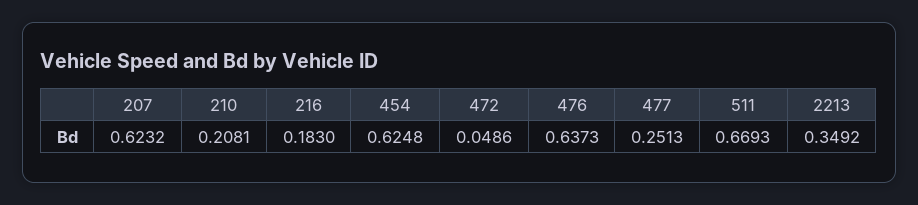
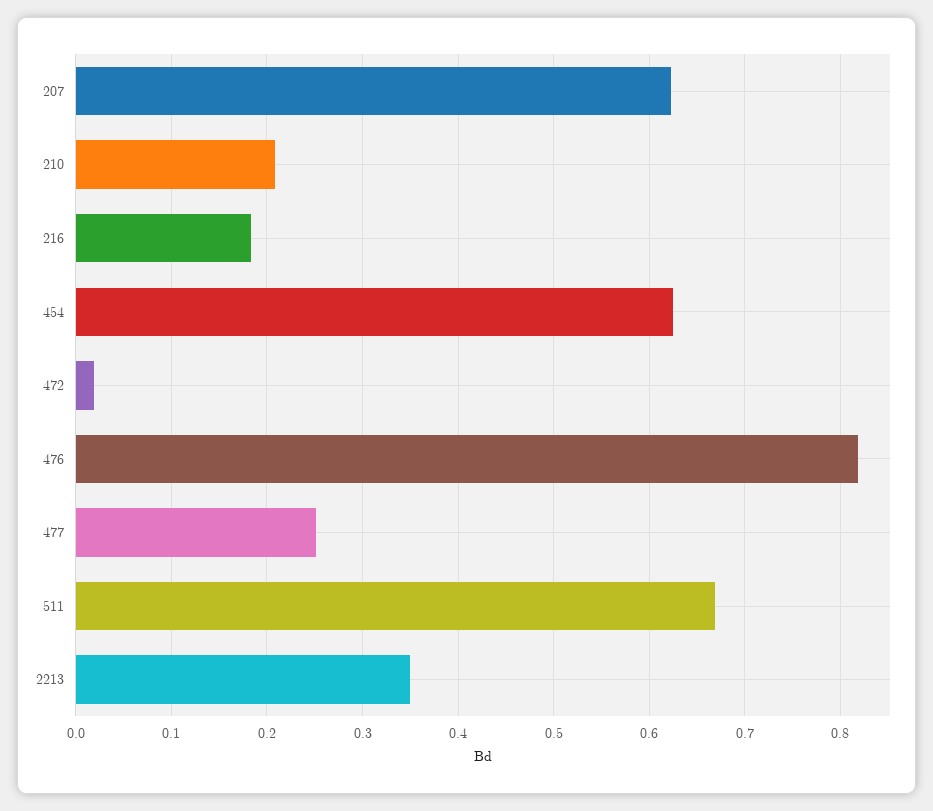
  {
    "207": 0.6232,
    "210": 0.2081,
    "216": 0.183,
    "454": 0.6248,
-   "472": 0.0486,
+   "472": 0.02,
-   "476": 0.6373,
+   "476": 0.82,
    "477": 0.2513,
    "511": 0.6693,
    "2213": 0.3492
  }

